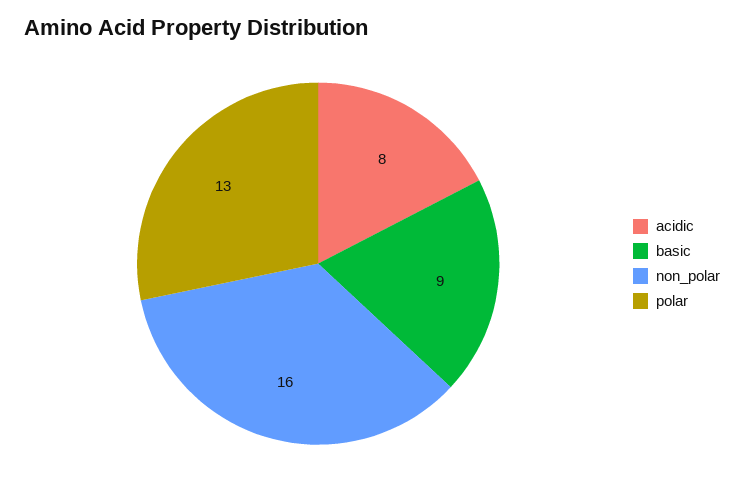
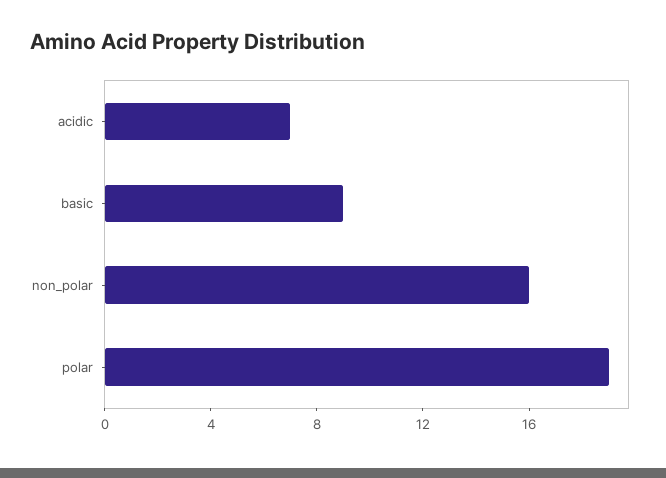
  {
-   "acidic": 8,
+   "acidic": 7,
    "basic": 9,
    "non_polar": 16,
-   "polar": 13
+   "polar": 19
  }

